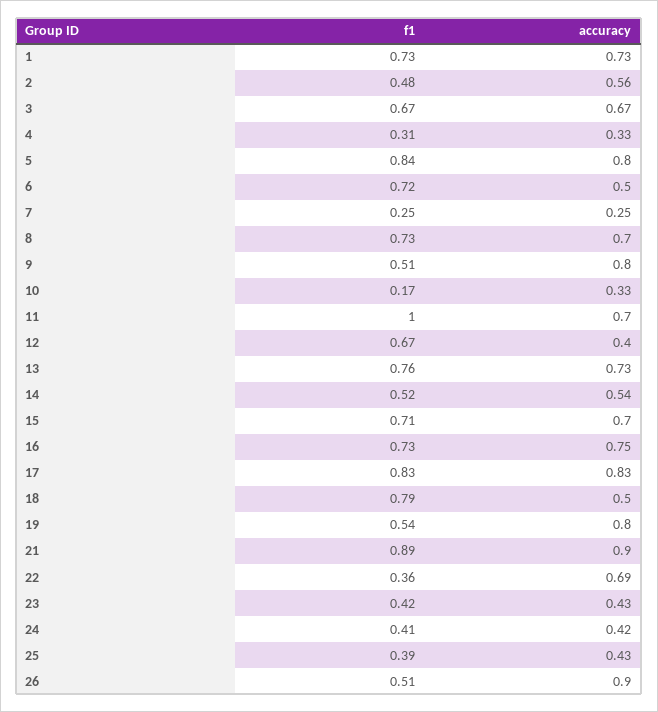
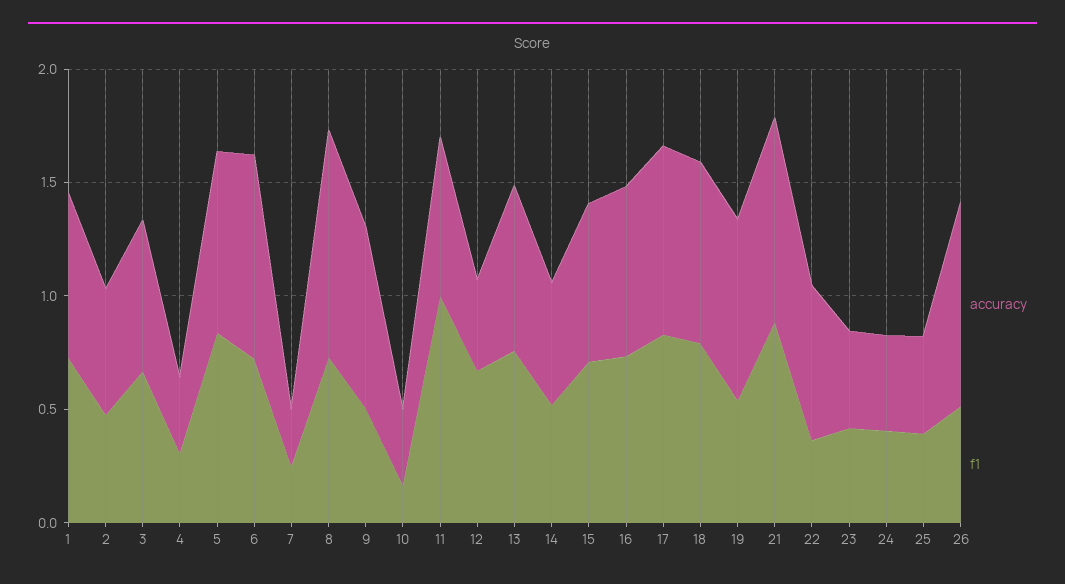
  {
    "f1": {
      "1": 0.73,
      "2": 0.48,
      "3": 0.67,
      "4": 0.31,
      "5": 0.84,
      "6": 0.72,
      "7": 0.25,
      "8": 0.73,
      "9": 0.51,
      "10": 0.17,
      "11": 1,
      "12": 0.67,
      "13": 0.76,
      "14": 0.52,
      "15": 0.71,
      "16": 0.73,
      "17": 0.83,
      "18": 0.79,
      "19": 0.54,
      "21": 0.89,
      "22": 0.36,
      "23": 0.42,
      "24": 0.41,
      "25": 0.39,
      "26": 0.51
    },
    "accuracy": {
      "1": 0.73,
      "2": 0.56,
      "3": 0.67,
      "4": 0.33,
      "5": 0.8,
-     "6": 0.5,
+     "6": 0.9,
      "7": 0.25,
-     "8": 0.7,
+     "8": 1,
      "9": 0.8,
      "10": 0.33,
      "11": 0.7,
      "12": 0.4,
      "13": 0.73,
      "14": 0.54,
      "15": 0.7,
      "16": 0.75,
      "17": 0.83,
-     "18": 0.5,
+     "18": 0.8,
      "19": 0.8,
      "21": 0.9,
      "22": 0.69,
      "23": 0.43,
      "24": 0.42,
      "25": 0.43,
      "26": 0.9
    }
  }

